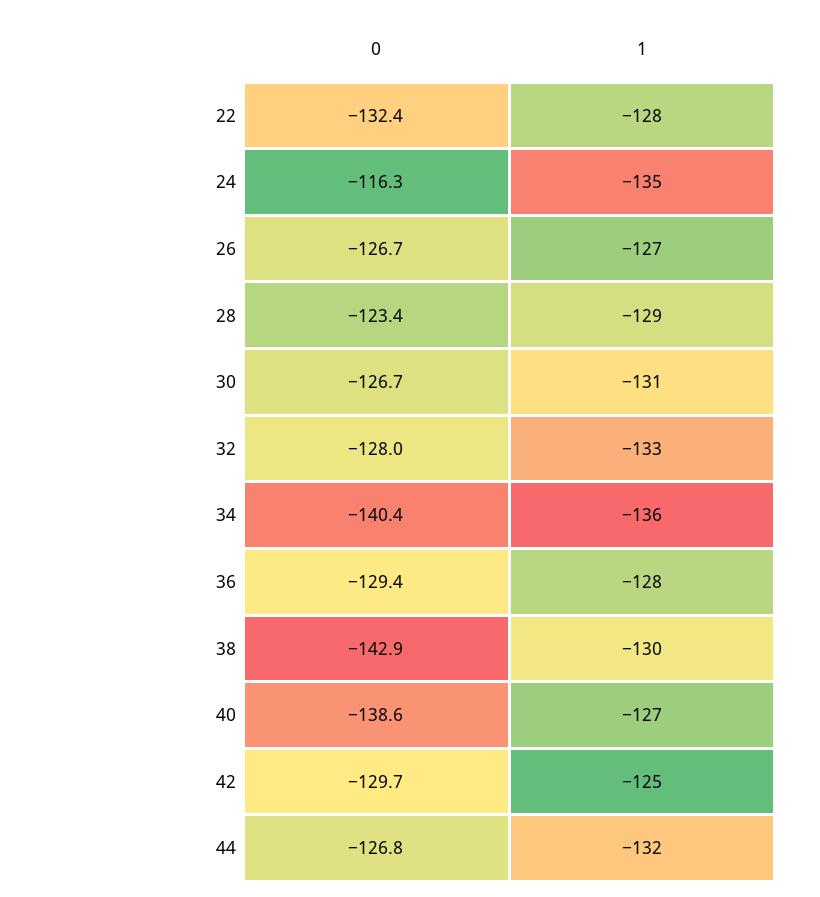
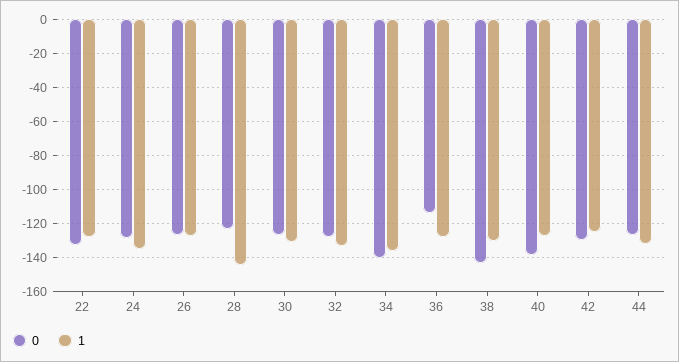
  {
    "0": {
      "22": -132.4,
-     "24": -116.3,
+     "24": -130,
      "26": -126.7,
      "28": -123.4,
      "30": -126.7,
      "32": -128,
      "34": -140.4,
-     "36": -129.4,
+     "36": -115,
      "38": -142.9,
      "40": -138.6,
      "42": -129.7,
      "44": -126.8
    },
    "1": {
      "22": -128,
      "24": -135,
      "26": -127,
-     "28": -129,
+     "28": -145,
      "30": -131,
      "32": -133,
      "34": -136,
      "36": -128,
      "38": -130,
      "40": -127,
      "42": -125,
      "44": -132
    }
  }

